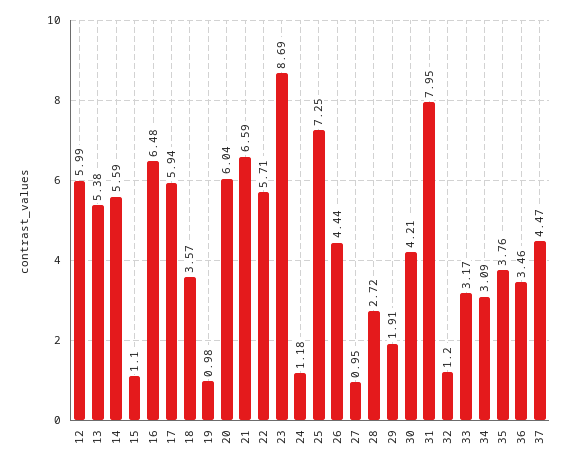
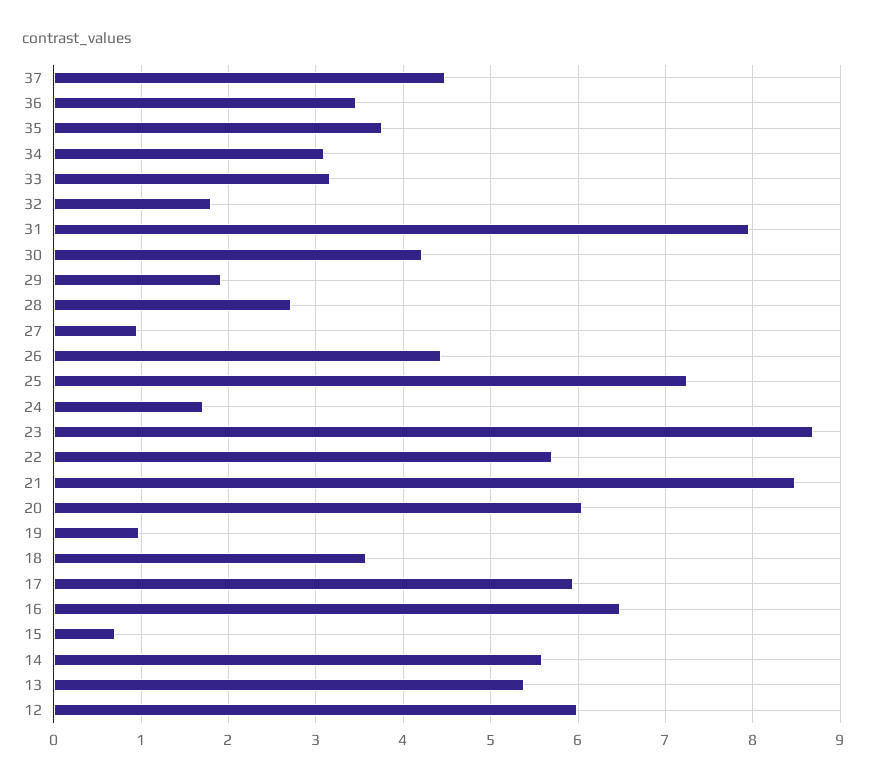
  {
    "12": 5.99,
    "13": 5.38,
    "14": 5.59,
-   "15": 1.1,
+   "15": 0.7,
    "16": 6.48,
    "17": 5.94,
    "18": 3.57,
    "19": 0.98,
    "20": 6.04,
-   "21": 6.59,
+   "21": 8.5,
    "22": 5.71,
    "23": 8.69,
-   "24": 1.18,
+   "24": 1.7,
    "25": 7.25,
    "26": 4.44,
    "27": 0.95,
    "28": 2.72,
    "29": 1.91,
    "30": 4.21,
    "31": 7.95,
-   "32": 1.2,
+   "32": 1.8,
    "33": 3.17,
    "34": 3.09,
    "35": 3.76,
    "36": 3.46,
    "37": 4.47
  }

